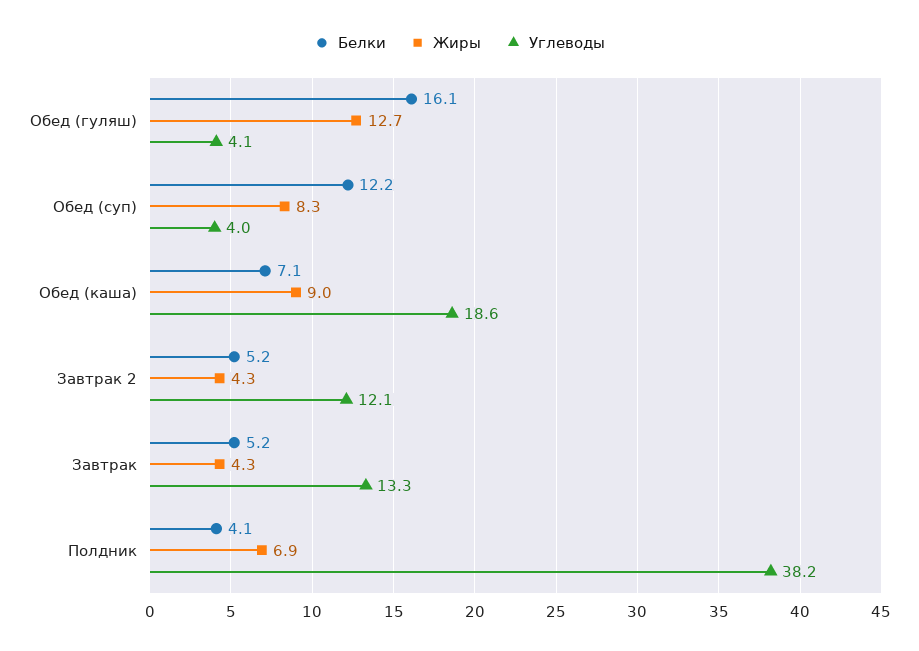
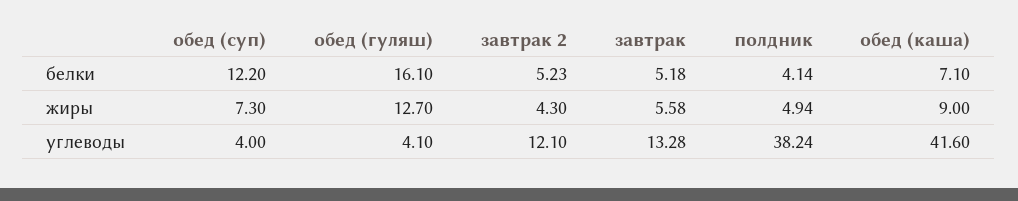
  {
    "Белки": {
      "Обед (гуляш)": 16.1,
      "Обед (суп)": 12.2,
      "Обед (каша)": 7.1,
      "Завтрак 2": 5.23,
      "Завтрак": 5.18,
      "Полдник": 4.14
    },
    "Жиры": {
      "Обед (гуляш)": 12.7,
-     "Обед (суп)": 8.3,
+     "Обед (суп)": 7.3,
      "Обед (каша)": 9,
      "Завтрак 2": 4.3,
-     "Завтрак": 4.3,
+     "Завтрак": 5.58,
-     "Полдник": 6.9
+     "Полдник": 4.94
    },
    "Углеводы": {
      "Обед (гуляш)": 4.1,
      "Обед (суп)": 4,
-     "Обед (каша)": 18.6,
+     "Обед (каша)": 41.6,
      "Завтрак 2": 12.1,
      "Завтрак": 13.28,
      "Полдник": 38.24
    }
  }

